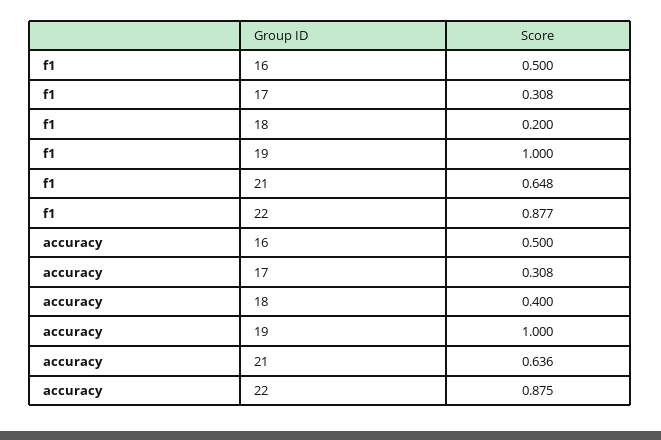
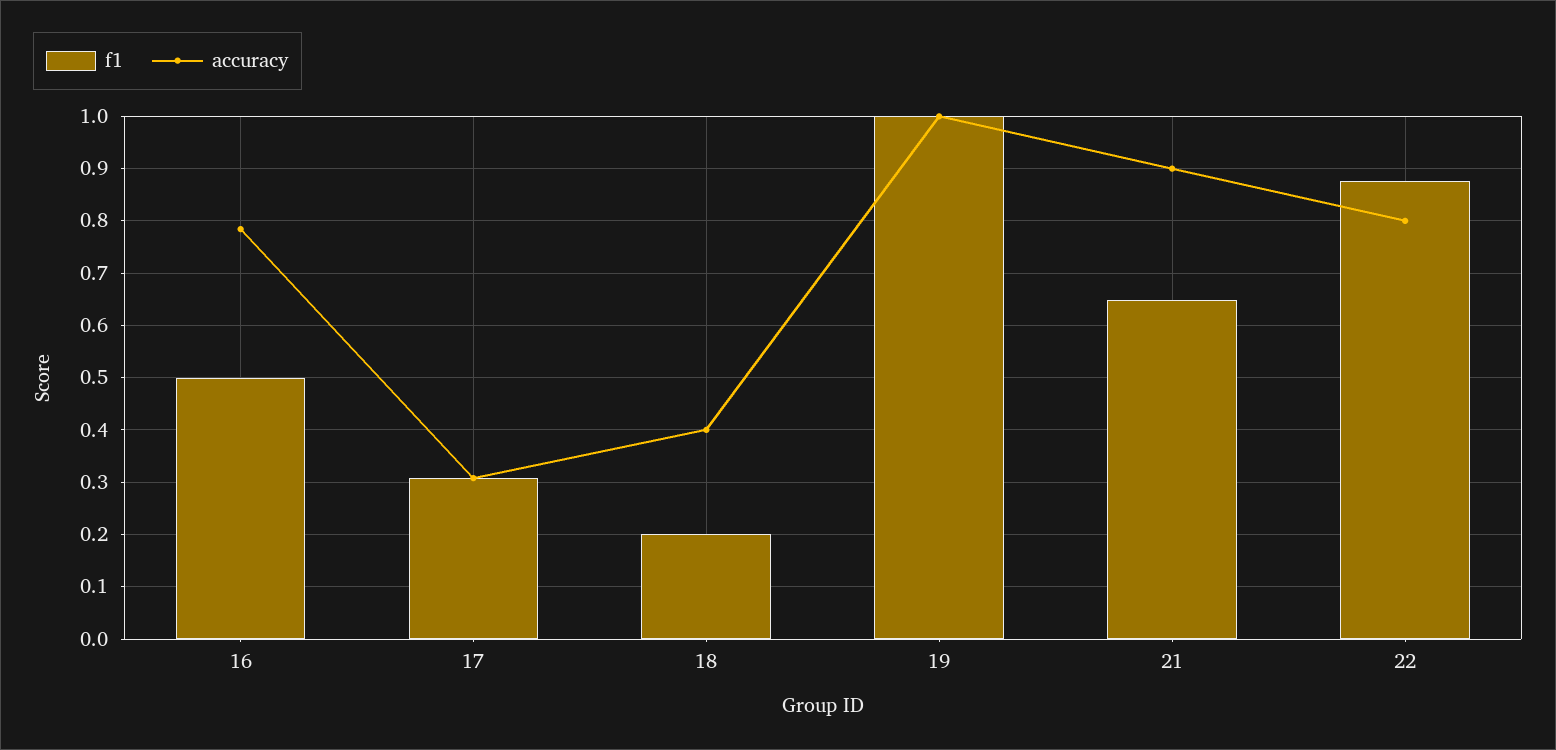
  {
    "f1": {
      "16": 0.5,
      "17": 0.308,
      "18": 0.2,
      "19": 1,
      "21": 0.648,
      "22": 0.877
    },
    "accuracy": {
-     "16": 0.5,
+     "16": 0.78,
      "17": 0.308,
      "18": 0.4,
      "19": 1,
-     "21": 0.636,
+     "21": 0.9,
-     "22": 0.875
+     "22": 0.8
    }
  }

